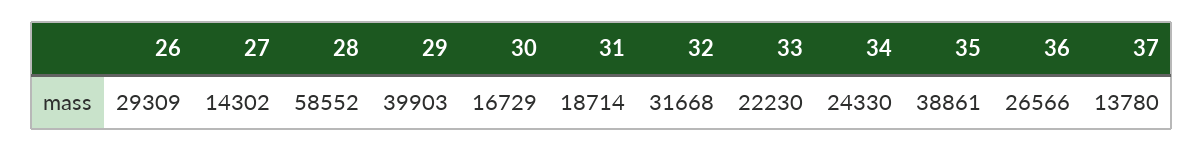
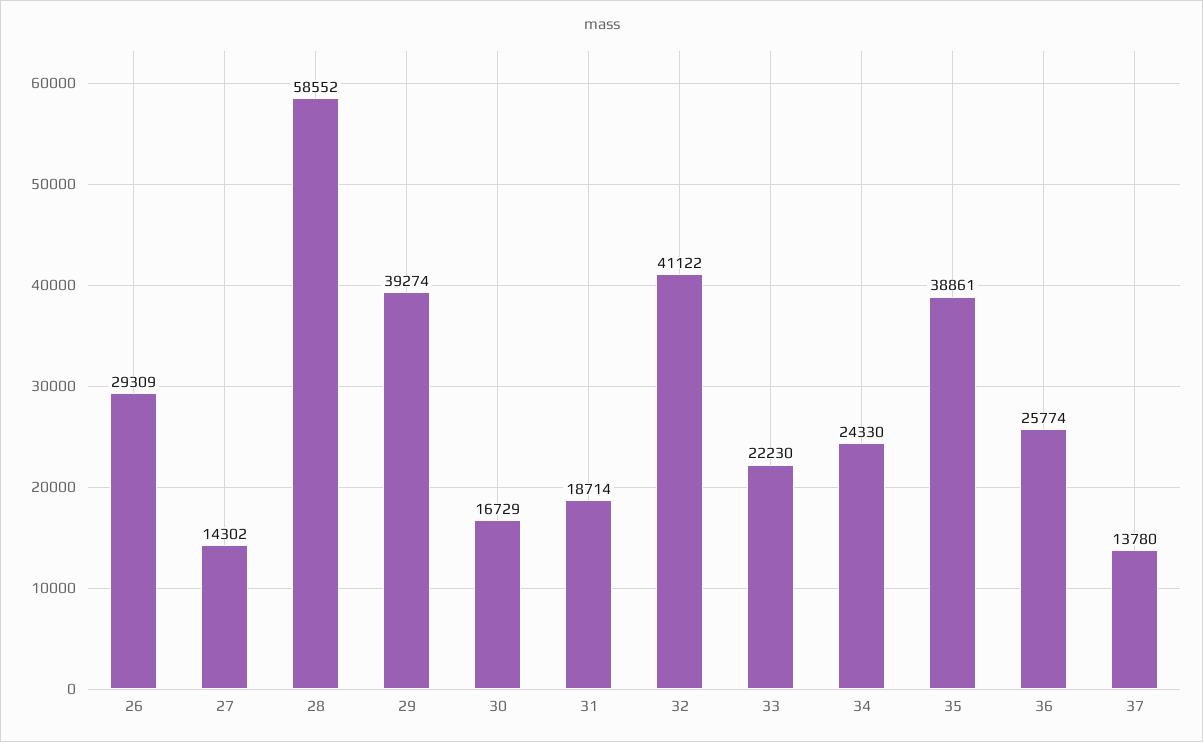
  {
    "26": 29309,
    "27": 14302,
    "28": 58552,
-   "29": 39903,
+   "29": 39274,
    "30": 16729,
    "31": 18714,
-   "32": 31668,
+   "32": 41122,
    "33": 22230,
    "34": 24330,
    "35": 38861,
-   "36": 26566,
+   "36": 25774,
    "37": 13780
  }

